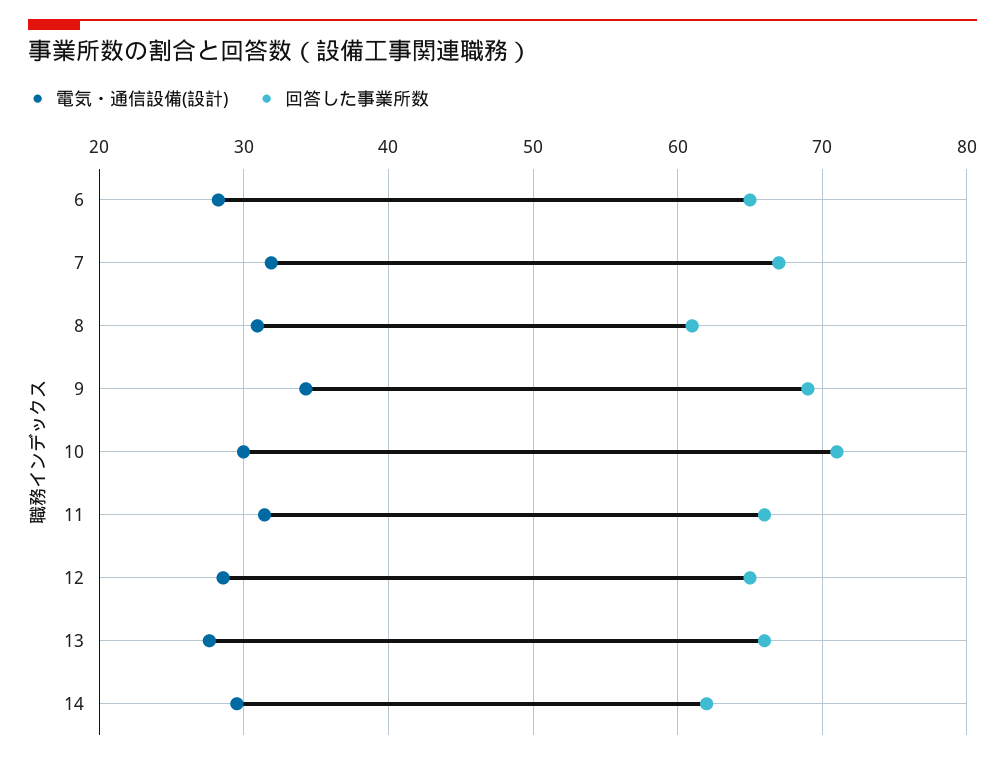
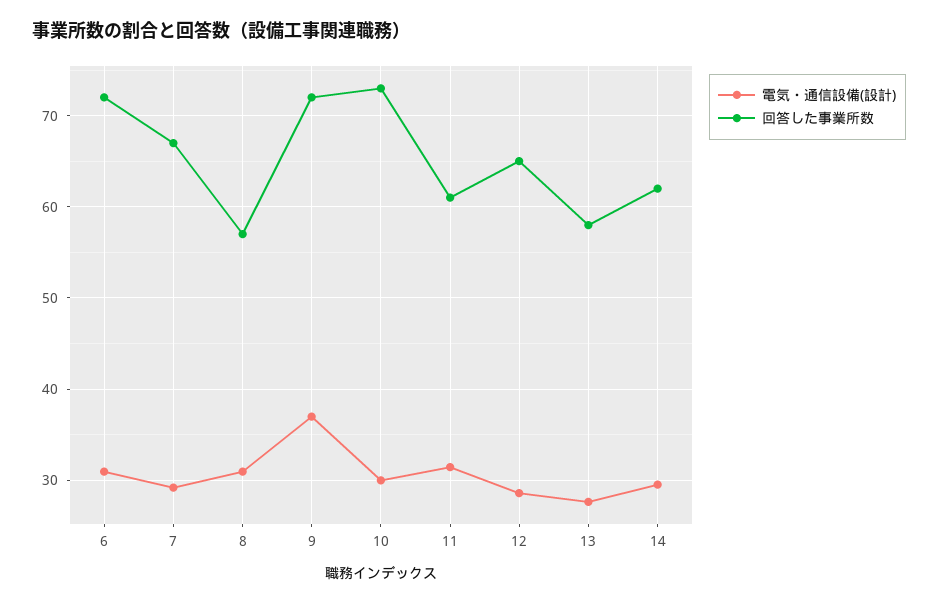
  {
    "電気・通信設備(設計)": {
-     "6": 28,
+     "6": 31,
-     "7": 32,
+     "7": 29,
      "8": 31,
-     "9": 34,
+     "9": 37,
      "10": 30,
      "11": 31,
      "12": 29,
      "13": 28,
      "14": 30
    },
    "回答した事業所数": {
-     "6": 65,
+     "6": 72,
      "7": 67,
-     "8": 61,
+     "8": 57,
-     "9": 69,
+     "9": 72,
-     "10": 71,
+     "10": 73,
-     "11": 66,
+     "11": 61,
      "12": 65,
-     "13": 66,
+     "13": 58,
      "14": 62
    }
  }

